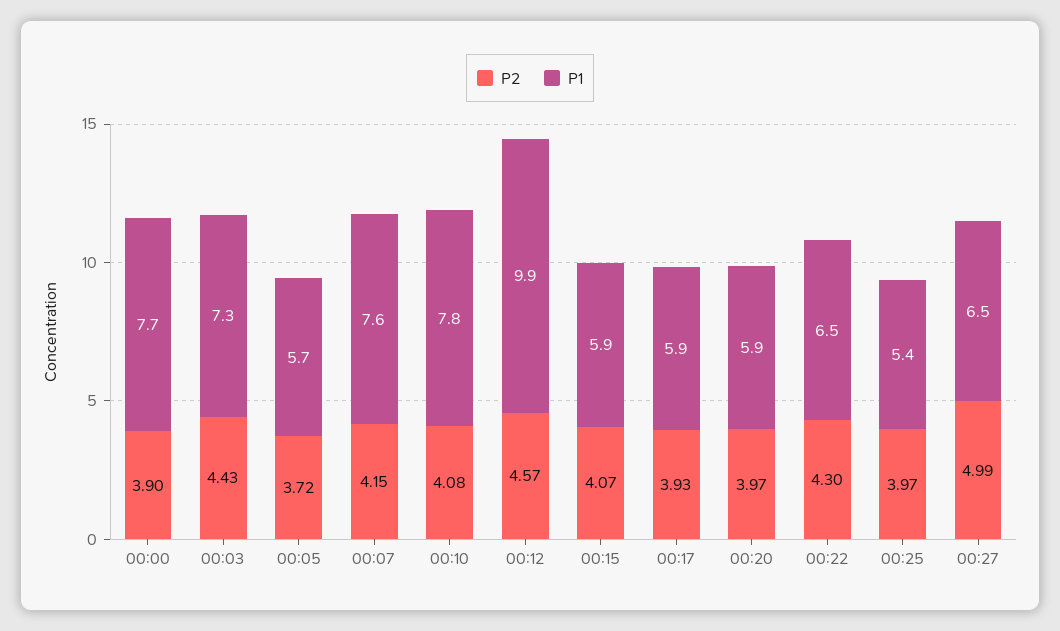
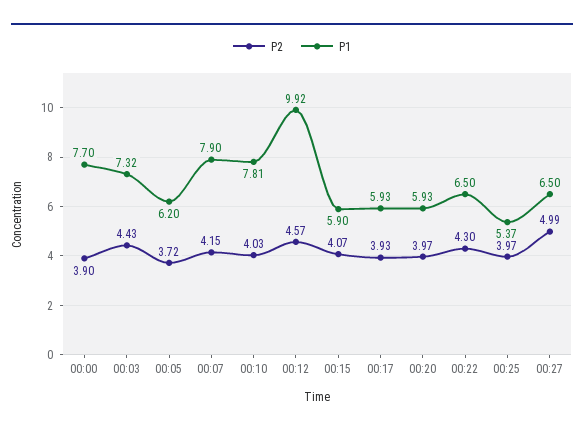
  {
    "P2": {
      "00:00": 3.9,
      "00:03": 4.43,
      "00:05": 3.72,
      "00:07": 4.15,
-     "00:10": 4.08,
+     "00:10": 4.03,
      "00:12": 4.57,
      "00:15": 4.07,
      "00:17": 3.93,
      "00:20": 3.97,
      "00:22": 4.3,
      "00:25": 3.97,
      "00:27": 4.99
    },
    "P1": {
      "00:00": 7.7,
      "00:03": 7.32,
-     "00:05": 5.7,
+     "00:05": 6.2,
-     "00:07": 7.6,
+     "00:07": 7.9,
      "00:10": 7.81,
      "00:12": 9.92,
      "00:15": 5.9,
      "00:17": 5.93,
      "00:20": 5.93,
      "00:22": 6.5,
      "00:25": 5.37,
      "00:27": 6.5
    }
  }

